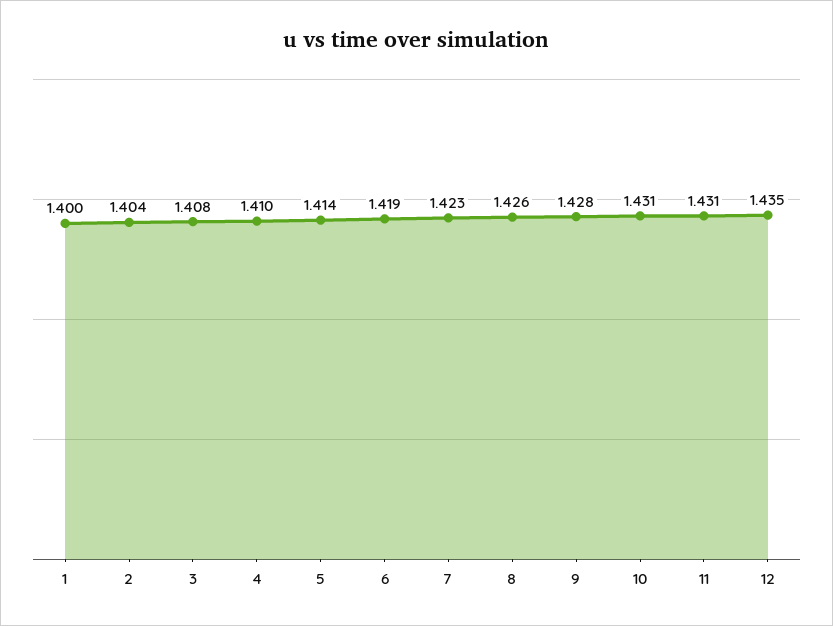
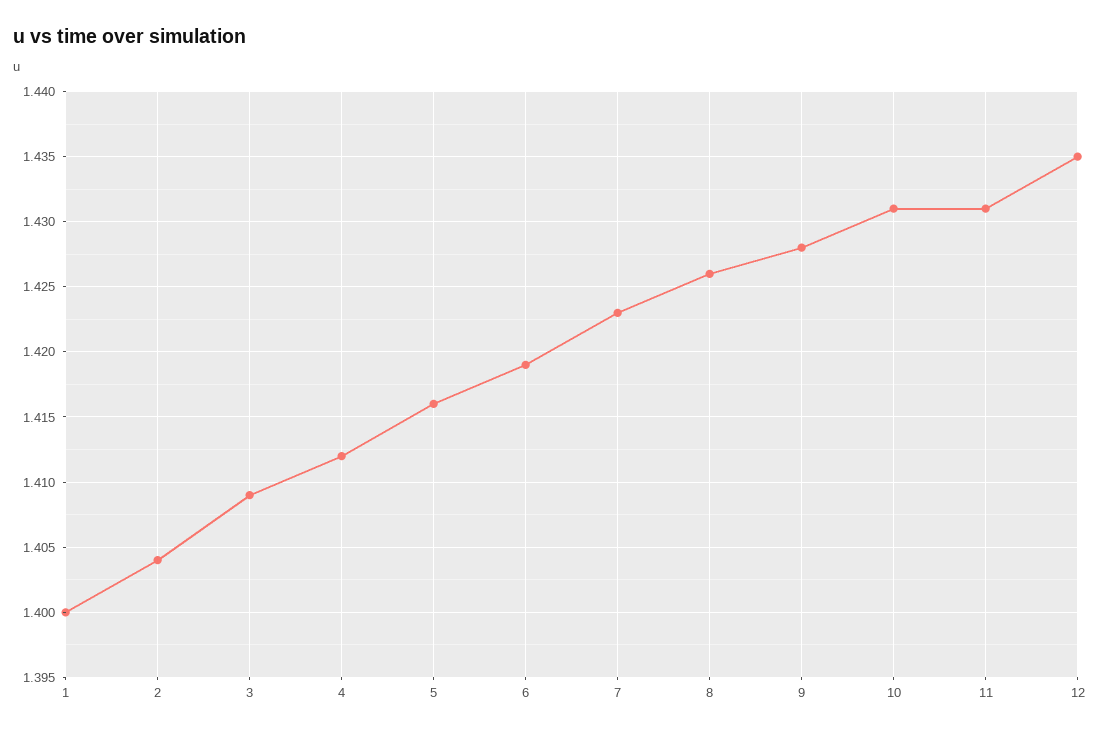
  {
    "1": 1.4,
    "2": 1.404,
-   "3": 1.408,
+   "3": 1.409,
-   "4": 1.41,
+   "4": 1.412,
-   "5": 1.414,
+   "5": 1.416,
    "6": 1.419,
    "7": 1.423,
    "8": 1.426,
    "9": 1.428,
    "10": 1.431,
    "11": 1.431,
    "12": 1.435
  }

